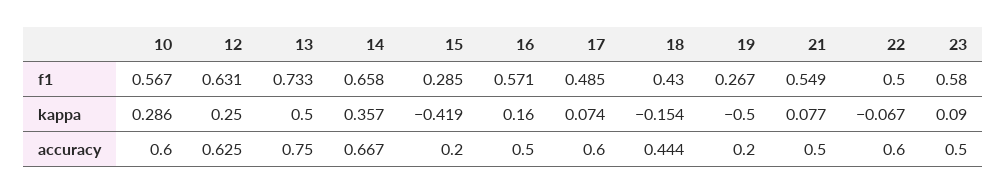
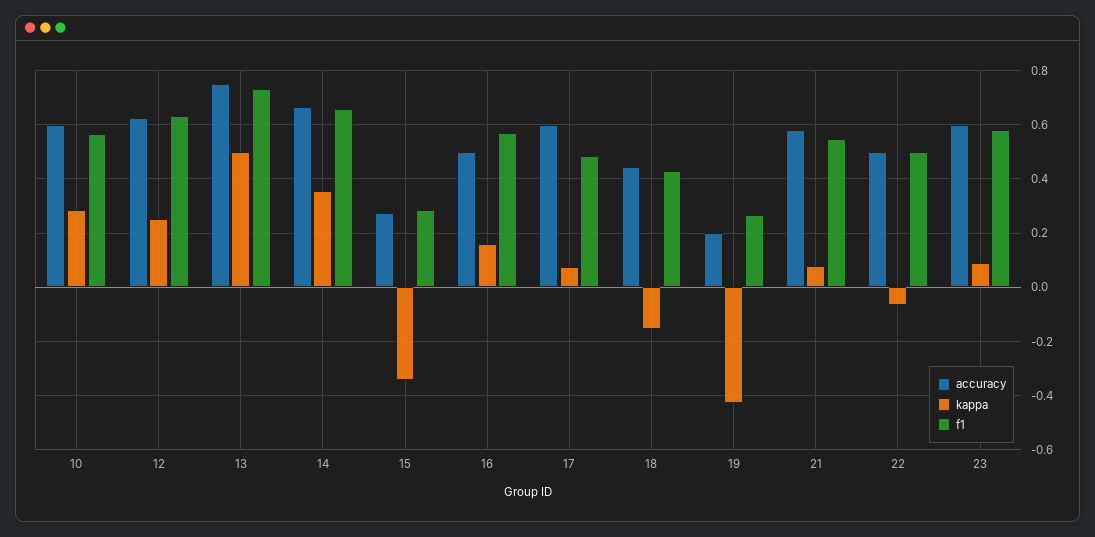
  {
    "f1": {
      "10": 0.567,
      "12": 0.631,
      "13": 0.733,
      "14": 0.658,
      "15": 0.285,
      "16": 0.571,
      "17": 0.485,
      "18": 0.43,
      "19": 0.267,
      "21": 0.549,
      "22": 0.5,
      "23": 0.58
    },
    "kappa": {
      "10": 0.286,
      "12": 0.25,
      "13": 0.5,
      "14": 0.357,
-     "15": -0.419,
+     "15": -0.35,
      "16": 0.16,
      "17": 0.074,
      "18": -0.154,
-     "19": -0.5,
+     "19": -0.425,
      "21": 0.077,
      "22": -0.067,
      "23": 0.09
    },
    "accuracy": {
      "10": 0.6,
      "12": 0.625,
      "13": 0.75,
      "14": 0.667,
-     "15": 0.2,
+     "15": 0.275,
      "16": 0.5,
      "17": 0.6,
      "18": 0.444,
      "19": 0.2,
-     "21": 0.5,
+     "21": 0.575,
-     "22": 0.6,
+     "22": 0.5,
-     "23": 0.5
+     "23": 0.6
    }
  }

